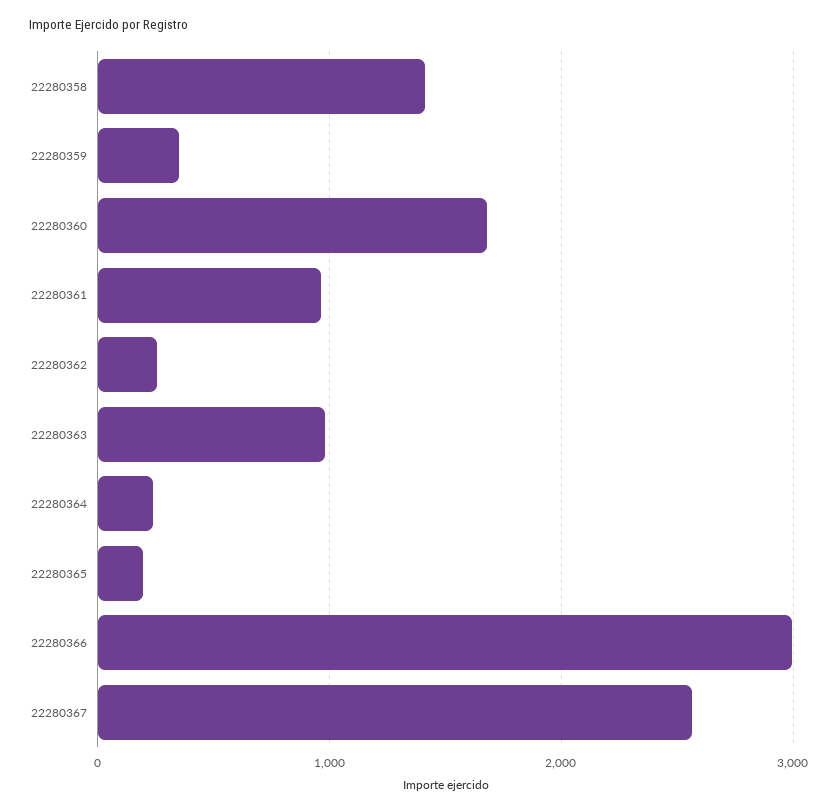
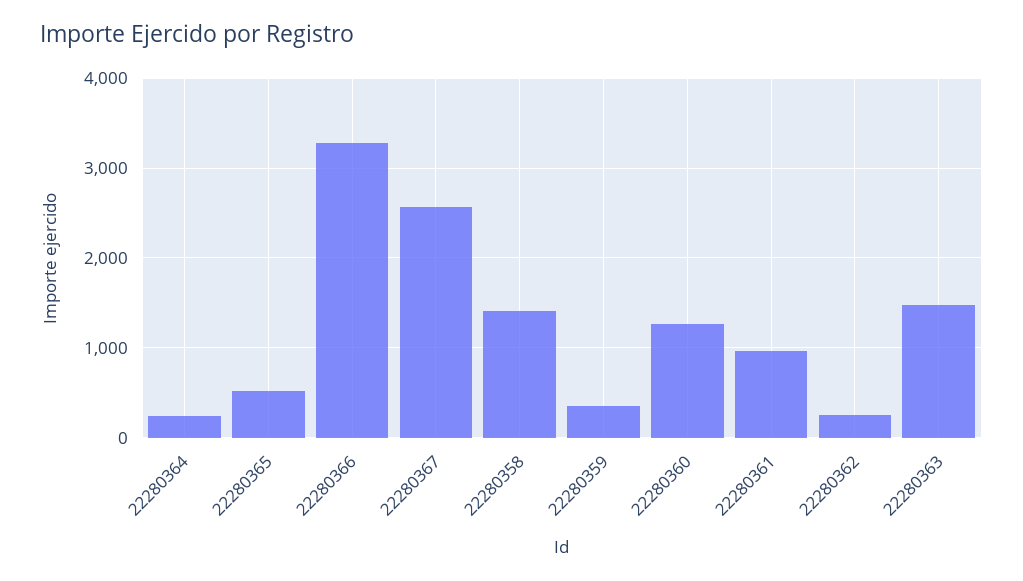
  {
    "22280358": 1400,
    "22280359": 400,
-   "22280360": 1700,
+   "22280360": 1300,
    "22280361": 1000,
    "22280362": 300,
-   "22280363": 1000,
+   "22280363": 1500,
    "22280364": 200,
-   "22280365": 200,
+   "22280365": 500,
-   "22280366": 3000,
+   "22280366": 3300,
    "22280367": 2600
  }

